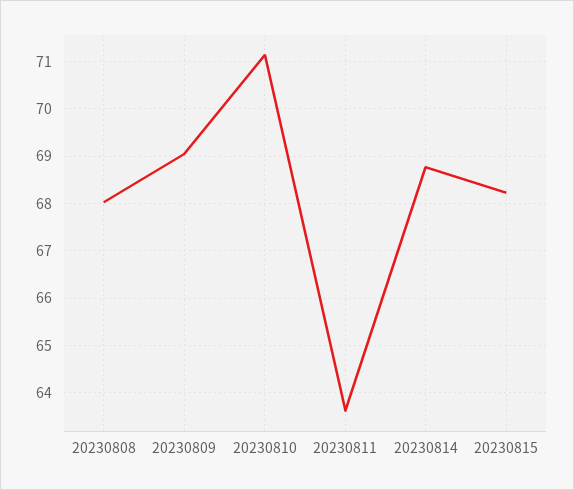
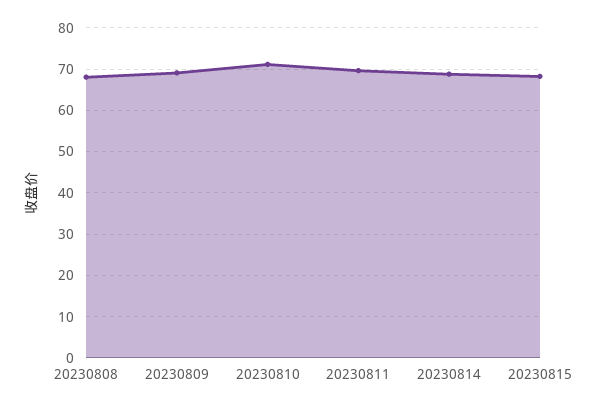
  {
    "20230808": 68,
    "20230809": 69,
    "20230810": 71.2,
-   "20230811": 63.6,
+   "20230811": 70,
    "20230814": 68.8,
    "20230815": 68.2
  }

